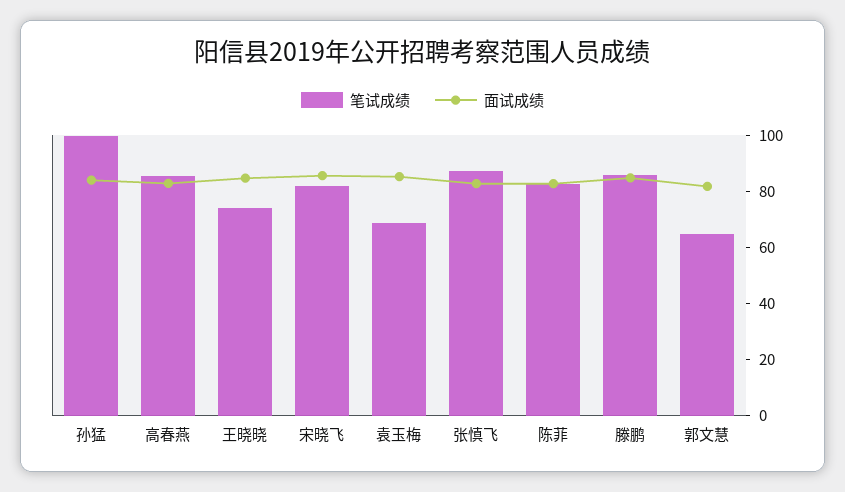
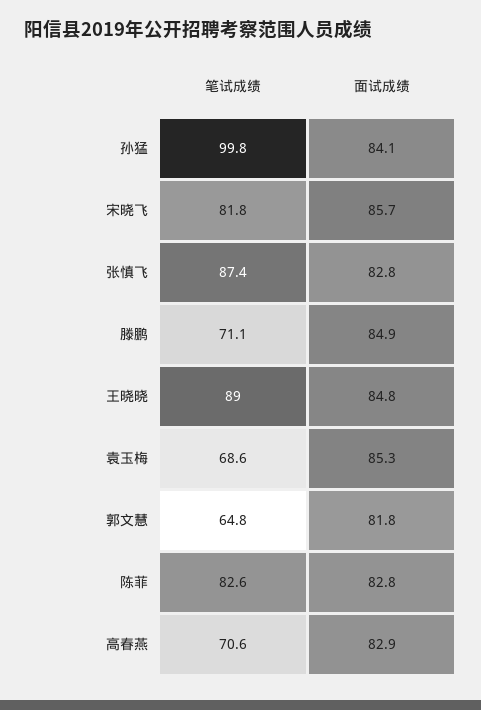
  {
    "笔试成绩": {
      "孙猛": 99.8,
-     "高春燕": 85,
+     "高春燕": 70.6,
-     "王晓晓": 75,
+     "王晓晓": 89,
      "宋晓飞": 81.8,
      "袁玉梅": 68.6,
      "张慎飞": 87.4,
      "陈菲": 82.6,
-     "滕鹏": 85,
+     "滕鹏": 71.1,
      "郭文慧": 64.8
    },
    "面试成绩": {
      "孙猛": 84.1,
      "高春燕": 82.9,
      "王晓晓": 84.8,
      "宋晓飞": 85.7,
      "袁玉梅": 85.3,
      "张慎飞": 82.8,
      "陈菲": 82.8,
      "滕鹏": 84.9,
      "郭文慧": 81.8
    }
  }

